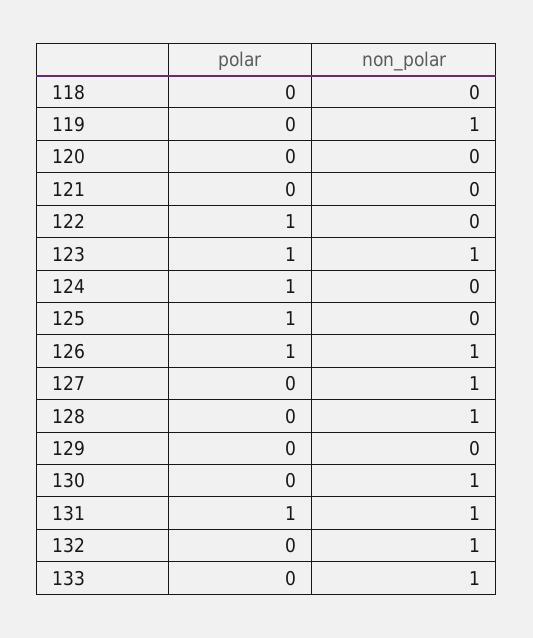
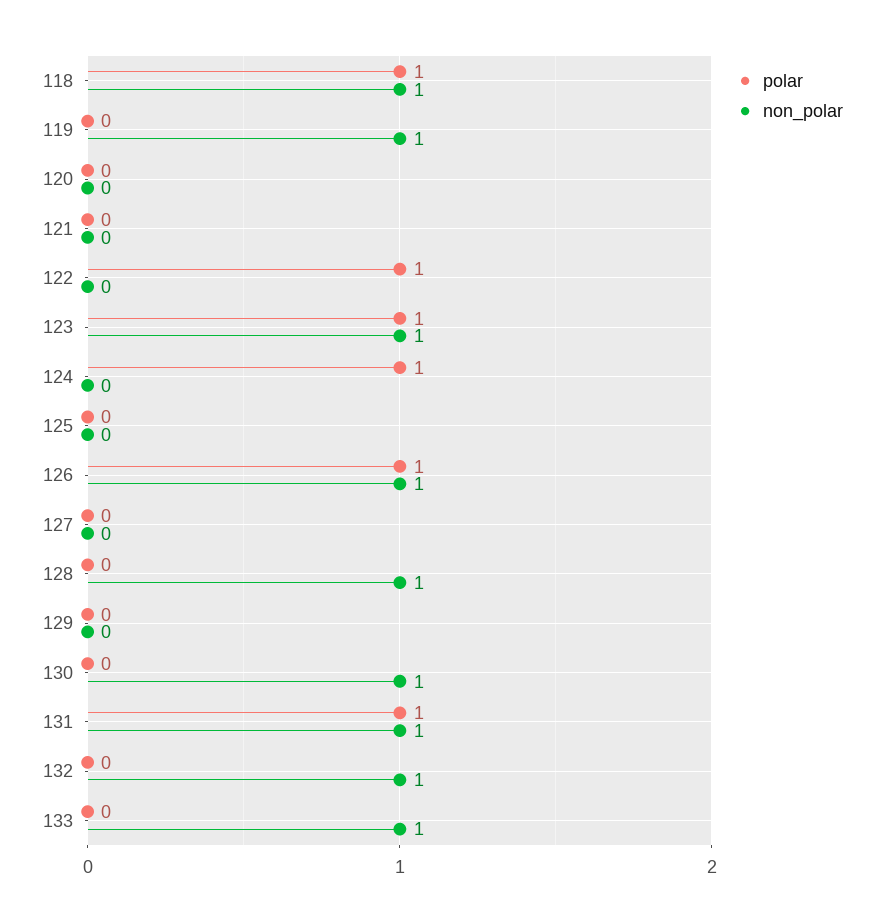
  {
    "polar": {
-     "118": 0,
+     "118": 1,
      "119": 0,
      "120": 0,
      "121": 0,
      "122": 1,
      "123": 1,
      "124": 1,
-     "125": 1,
+     "125": 0,
      "126": 1,
      "127": 0,
      "128": 0,
      "129": 0,
      "130": 0,
      "131": 1,
      "132": 0,
      "133": 0
    },
    "non_polar": {
-     "118": 0,
+     "118": 1,
      "119": 1,
      "120": 0,
      "121": 0,
      "122": 0,
      "123": 1,
      "124": 0,
      "125": 0,
      "126": 1,
-     "127": 1,
+     "127": 0,
      "128": 1,
      "129": 0,
      "130": 1,
      "131": 1,
      "132": 1,
      "133": 1
    }
  }

